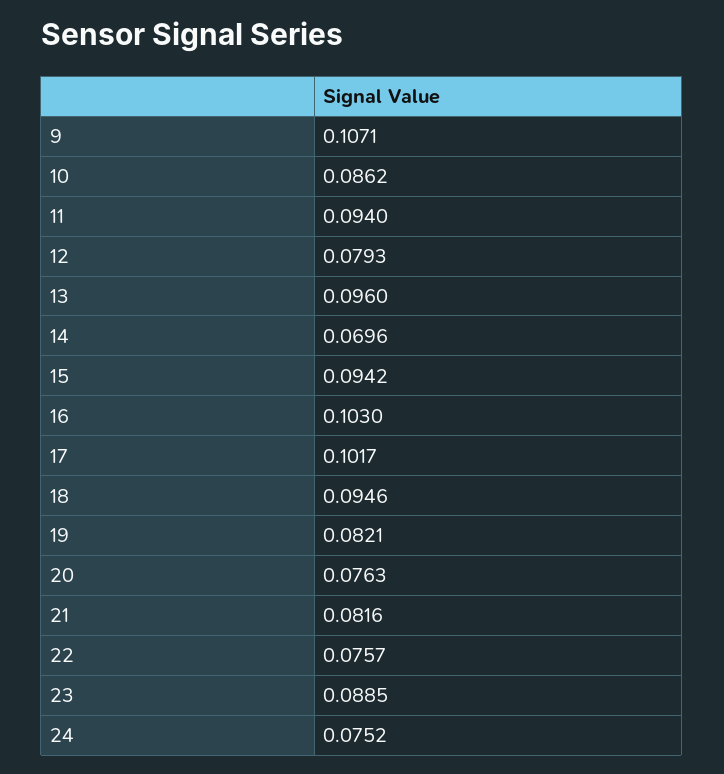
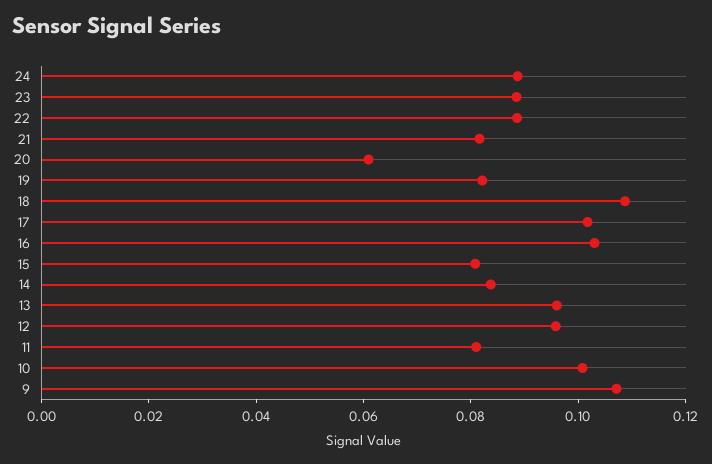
  {
    "9": 0.1071,
-   "10": 0.0862,
+   "10": 0.1,
-   "11": 0.094,
+   "11": 0.08,
-   "12": 0.0793,
+   "12": 0.095,
    "13": 0.096,
-   "14": 0.0696,
+   "14": 0.085,
-   "15": 0.0942,
+   "15": 0.08,
    "16": 0.103,
    "17": 0.1017,
-   "18": 0.0946,
+   "18": 0.11,
    "19": 0.0821,
-   "20": 0.0763,
+   "20": 0.06,
    "21": 0.0816,
-   "22": 0.0757,
+   "22": 0.09,
    "23": 0.0885,
-   "24": 0.0752
+   "24": 0.09
  }

